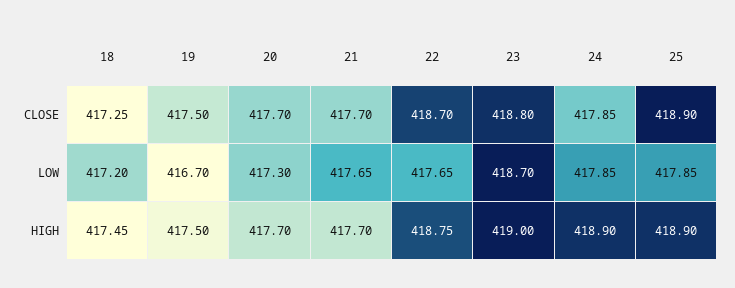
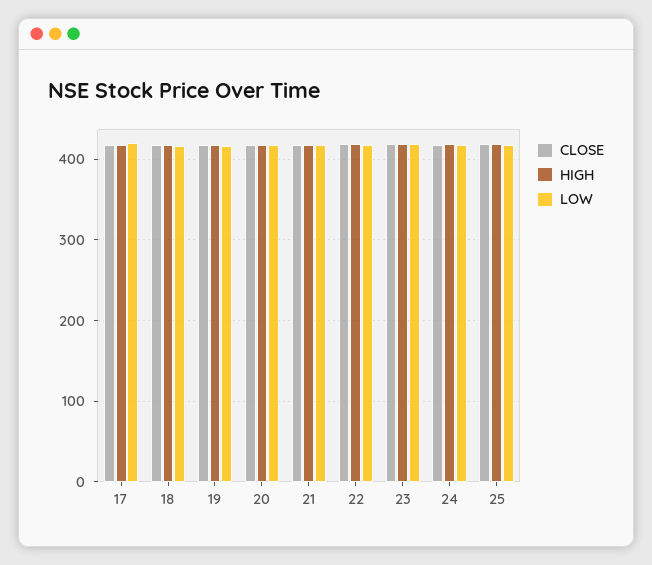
  {
    "CLOSE": {
      "18": 417.25,
      "19": 417.5,
      "20": 417.7,
      "21": 417.7,
      "22": 418.7,
      "23": 418.8,
      "24": 417.85,
-     "25": 418.9
+     "25": 418.9,
+     "17": 420
    },
    "LOW": {
      "18": 417.2,
      "19": 416.7,
      "20": 417.3,
      "21": 417.65,
      "22": 417.65,
      "23": 418.7,
      "24": 417.85,
-     "25": 417.85
+     "25": 417.85,
+     "17": 420
    },
    "HIGH": {
      "18": 417.45,
      "19": 417.5,
      "20": 417.7,
      "21": 417.7,
      "22": 418.75,
      "23": 419,
      "24": 418.9,
-     "25": 418.9
+     "25": 418.9,
+     "17": 420
    }
  }

